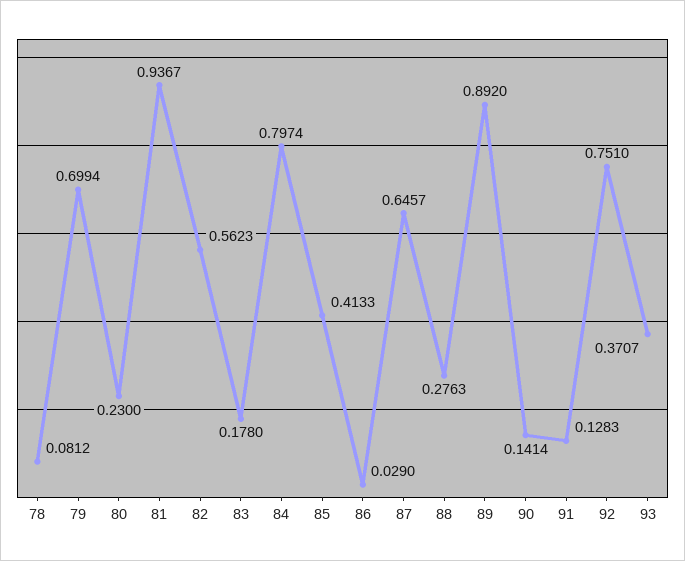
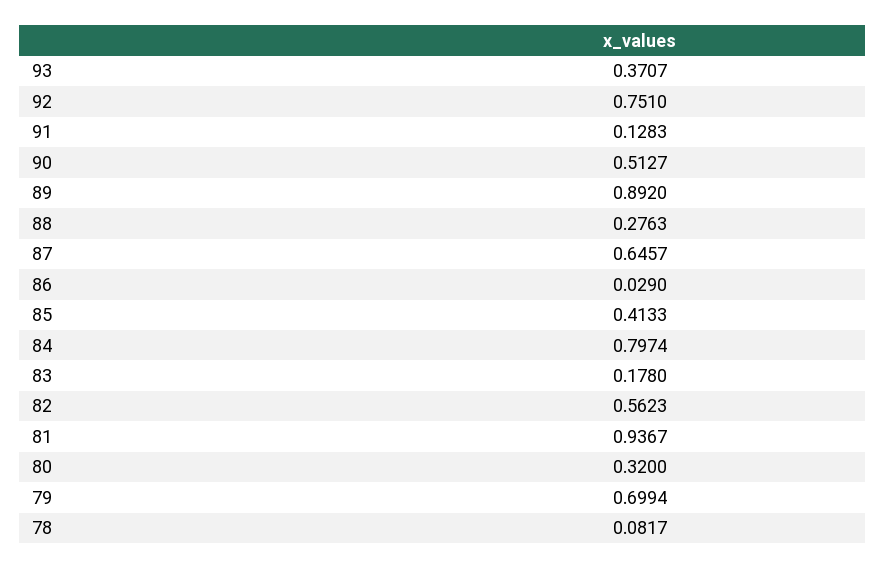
  {
-   "78": 0.0812,
+   "78": 0.0817,
    "79": 0.6994,
-   "80": 0.23,
+   "80": 0.32,
    "81": 0.9367,
    "82": 0.5623,
    "83": 0.178,
    "84": 0.7974,
    "85": 0.4133,
    "86": 0.029,
    "87": 0.6457,
    "88": 0.2763,
    "89": 0.892,
-   "90": 0.1414,
+   "90": 0.5127,
    "91": 0.1283,
    "92": 0.751,
    "93": 0.3707
  }

